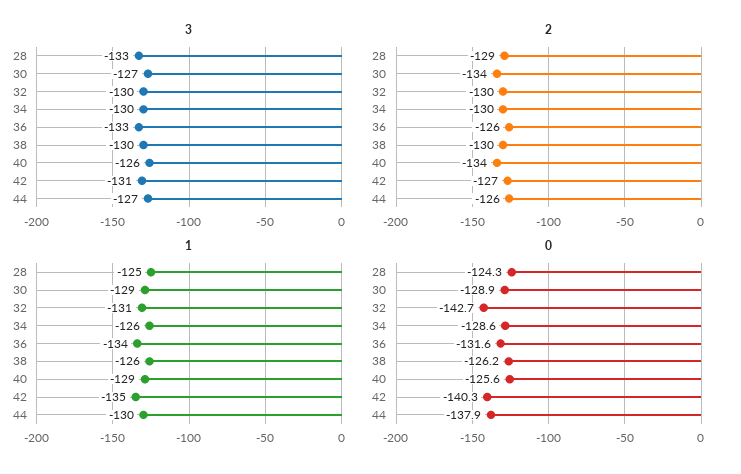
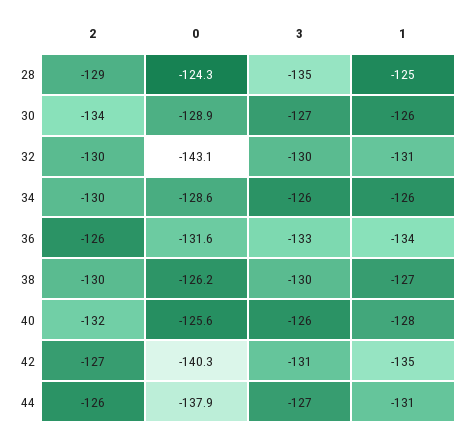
  {
    "3": {
-     "28": -133,
+     "28": -135,
      "30": -127,
      "32": -130,
-     "34": -130,
+     "34": -126,
      "36": -133,
      "38": -130,
      "40": -126,
      "42": -131,
      "44": -127
    },
    "2": {
      "28": -129,
      "30": -134,
      "32": -130,
      "34": -130,
      "36": -126,
      "38": -130,
-     "40": -134,
+     "40": -132,
      "42": -127,
      "44": -126
    },
    "1": {
      "28": -125,
-     "30": -129,
+     "30": -126,
      "32": -131,
      "34": -126,
      "36": -134,
-     "38": -126,
+     "38": -127,
-     "40": -129,
+     "40": -128,
      "42": -135,
-     "44": -130
+     "44": -131
    },
    "0": {
      "28": -124.3,
      "30": -128.9,
-     "32": -142.7,
+     "32": -143.1,
      "34": -128.6,
      "36": -131.6,
      "38": -126.2,
      "40": -125.6,
      "42": -140.3,
      "44": -137.9
    }
  }

